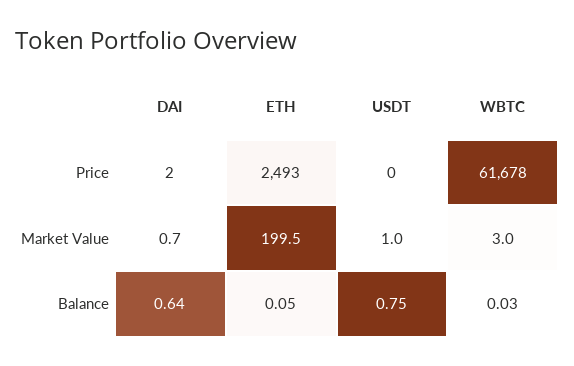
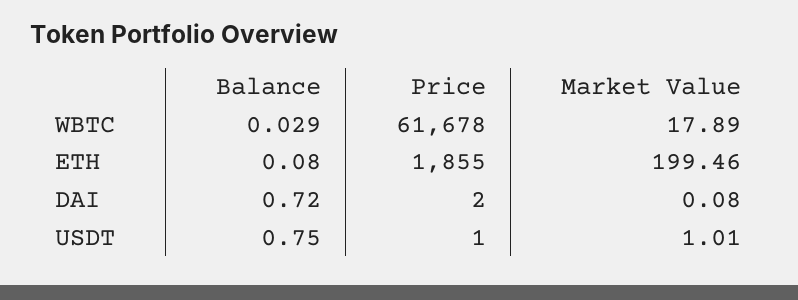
  {
    "DAI": {
      "Price": 2,
-     "Market Value": 0.7,
+     "Market Value": 0.08,
-     "Balance": 0.64
+     "Balance": 0.72
    },
    "ETH": {
-     "Price": 2493,
+     "Price": 1855,
      "Market Value": 199.46,
-     "Balance": 0.05
+     "Balance": 0.08
    },
    "USDT": {
-     "Price": 0,
+     "Price": 1,
      "Market Value": 1.01,
      "Balance": 0.75
    },
    "WBTC": {
      "Price": 61678,
-     "Market Value": 3,
+     "Market Value": 17.89,
      "Balance": 0.029
    }
  }

